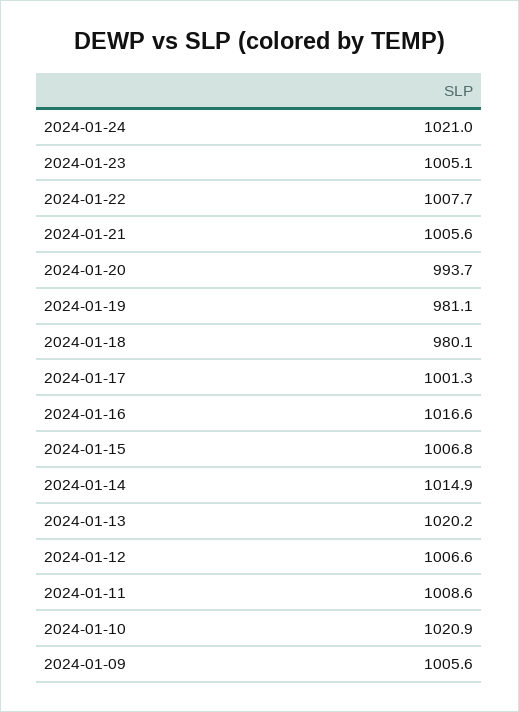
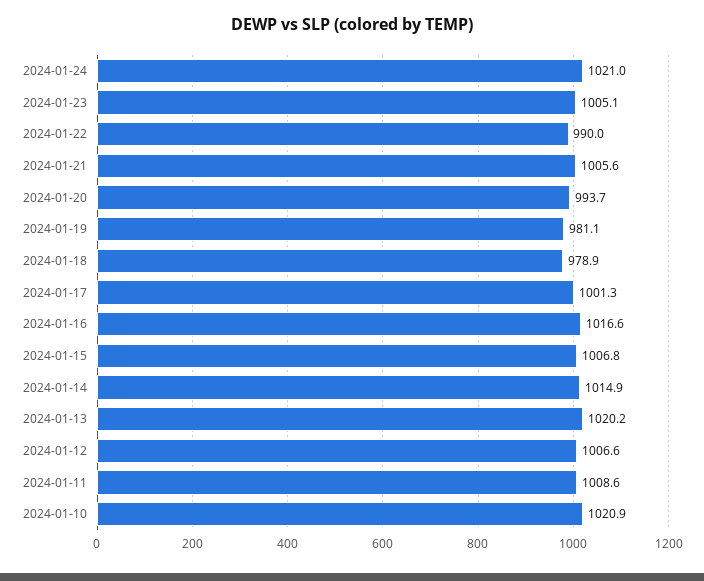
  {
    "2024-01-24": 1021,
    "2024-01-23": 1005.1,
-   "2024-01-22": 1007.7,
+   "2024-01-22": 990,
    "2024-01-21": 1005.6,
    "2024-01-20": 993.7,
    "2024-01-19": 981.1,
-   "2024-01-18": 980.1,
+   "2024-01-18": 978.9,
    "2024-01-17": 1001.3,
    "2024-01-16": 1016.6,
    "2024-01-15": 1006.8,
    "2024-01-14": 1014.9,
    "2024-01-13": 1020.2,
    "2024-01-12": 1006.6,
    "2024-01-11": 1008.6,
-   "2024-01-10": 1020.9,
+   "2024-01-10": 1020.9
-   "2024-01-09": 1005.6
  }

